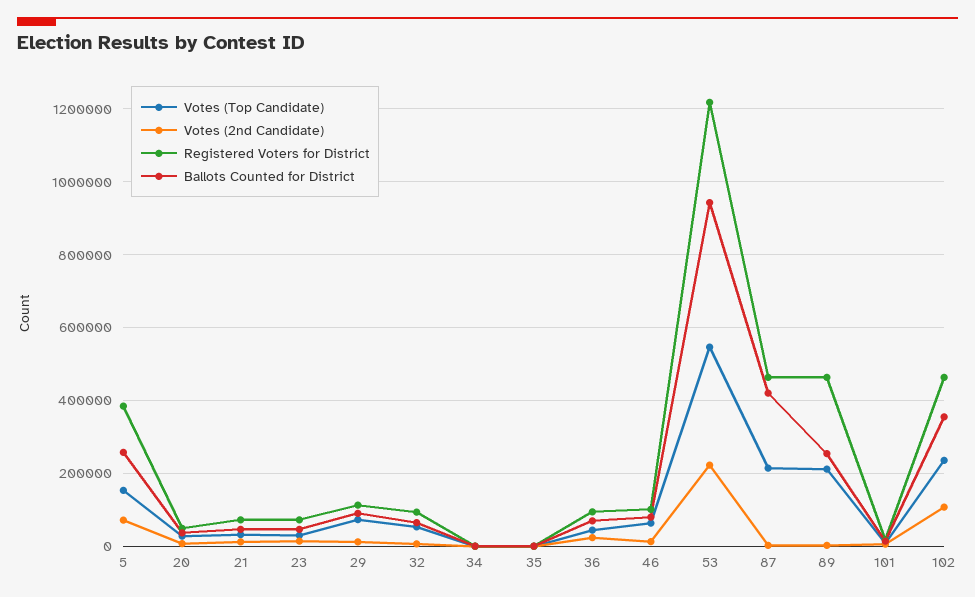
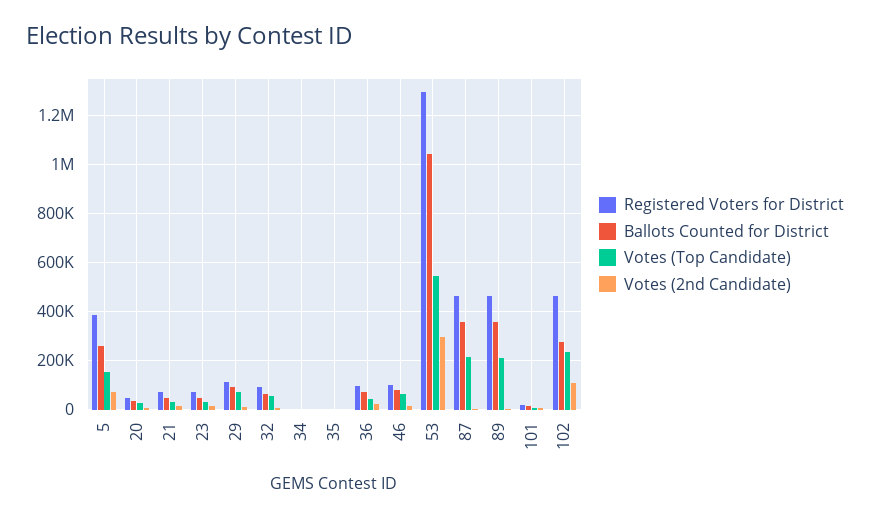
  {
    "Votes (Top Candidate)": {
      "5": 160000,
      "20": 20000,
      "21": 40000,
      "23": 20000,
      "29": 80000,
      "32": 60000,
      "34": 0,
      "35": 0,
      "36": 40000,
      "46": 60000,
      "53": 540000,
      "87": 220000,
      "89": 220000,
      "101": 0,
      "102": 240000
    },
    "Votes (2nd Candidate)": {
      "5": 80000,
      "20": 0,
      "21": 20000,
      "23": 20000,
      "29": 20000,
      "32": 0,
      "34": 0,
      "35": 0,
      "36": 20000,
      "46": 20000,
-     "53": 220000,
+     "53": 300000,
      "87": 0,
      "89": 0,
      "101": 0,
      "102": 100000
    },
    "Registered Voters for District": {
      "5": 380000,
      "20": 40000,
      "21": 80000,
      "23": 80000,
      "29": 120000,
      "32": 100000,
      "34": 0,
      "35": 0,
      "36": 100000,
      "46": 100000,
-     "53": 1220000,
+     "53": 1300000,
      "87": 460000,
      "89": 460000,
      "101": 20000,
      "102": 460000
    },
    "Ballots Counted for District": {
      "5": 260000,
      "20": 40000,
      "21": 40000,
      "23": 40000,
      "29": 100000,
      "32": 60000,
      "34": 0,
      "35": 0,
      "36": 80000,
      "46": 80000,
-     "53": 940000,
+     "53": 1050000,
-     "87": 420000,
+     "87": 350000,
-     "89": 260000,
+     "89": 350000,
      "101": 20000,
-     "102": 360000
+     "102": 275000
    }
  }

